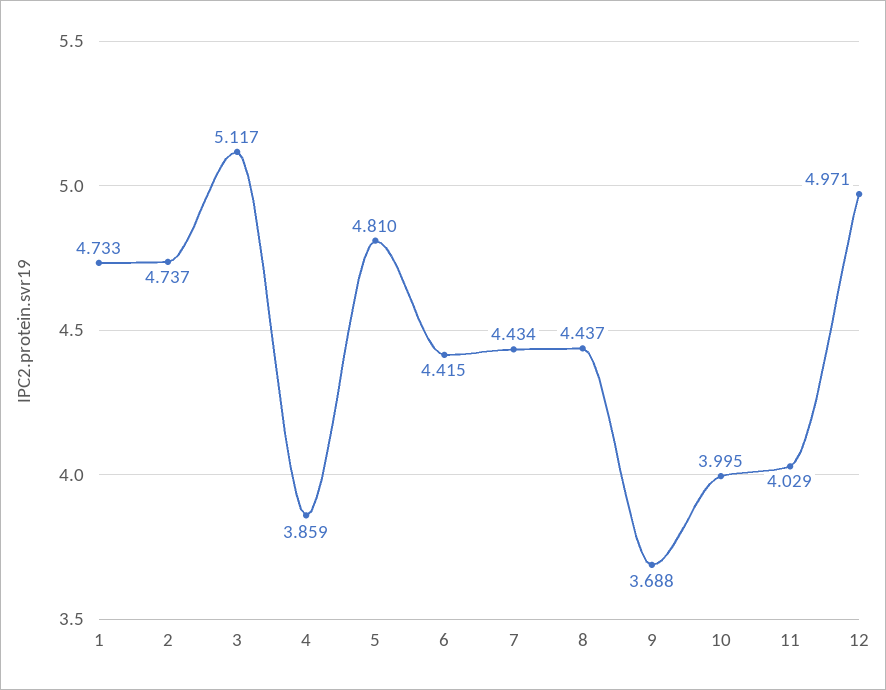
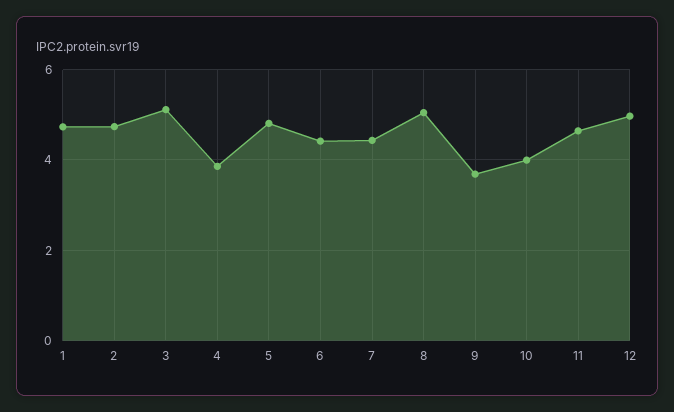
  {
    "1": 4.733,
    "2": 4.737,
    "3": 5.117,
    "4": 3.859,
    "5": 4.81,
    "6": 4.415,
    "7": 4.434,
-   "8": 4.437,
+   "8": 5,
    "9": 3.688,
    "10": 3.995,
-   "11": 4.029,
+   "11": 4.6,
    "12": 4.971
  }

